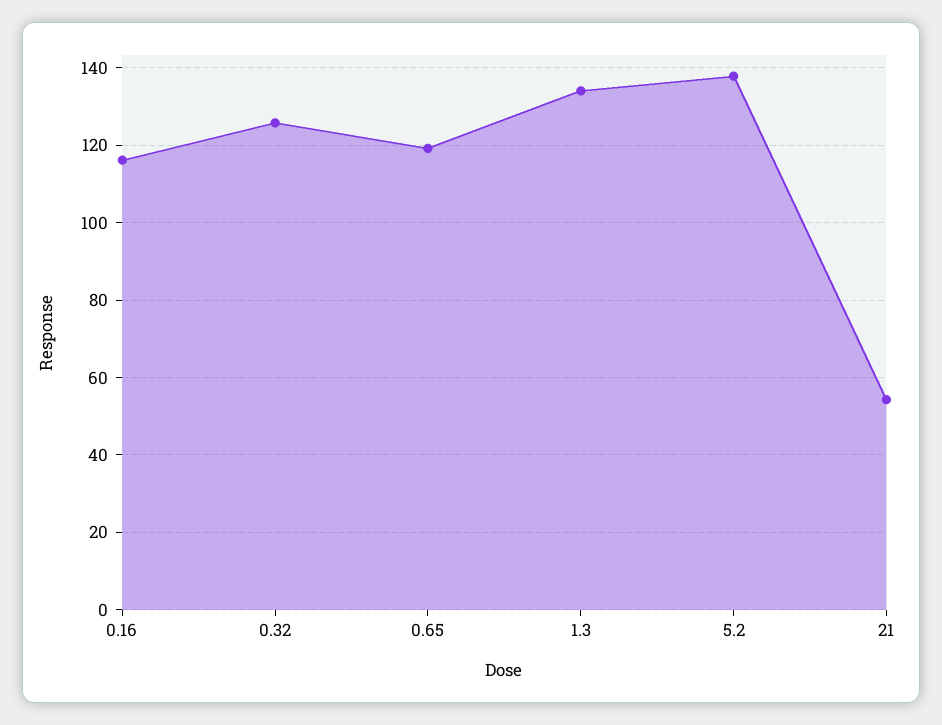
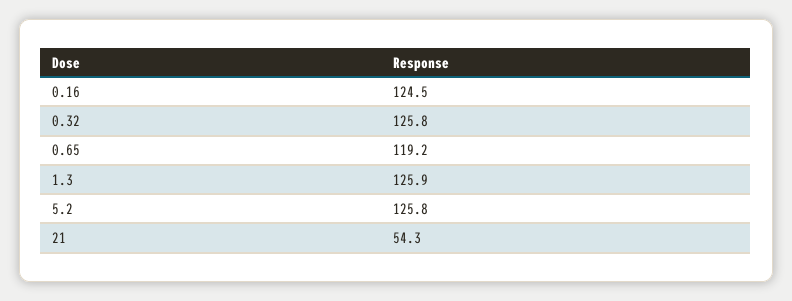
  {
-   "0.16": 116,
+   "0.16": 124.5,
    "0.32": 125.8,
    "0.65": 119.2,
-   "1.3": 134,
+   "1.3": 125.9,
-   "5.2": 138,
+   "5.2": 125.8,
    "21": 54.3
  }

